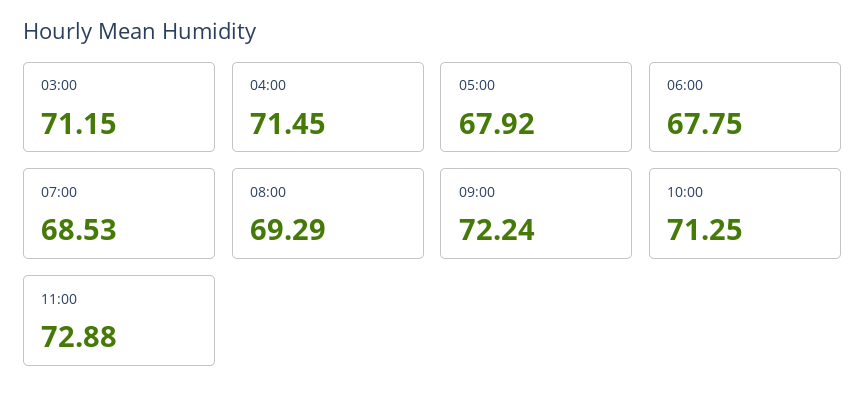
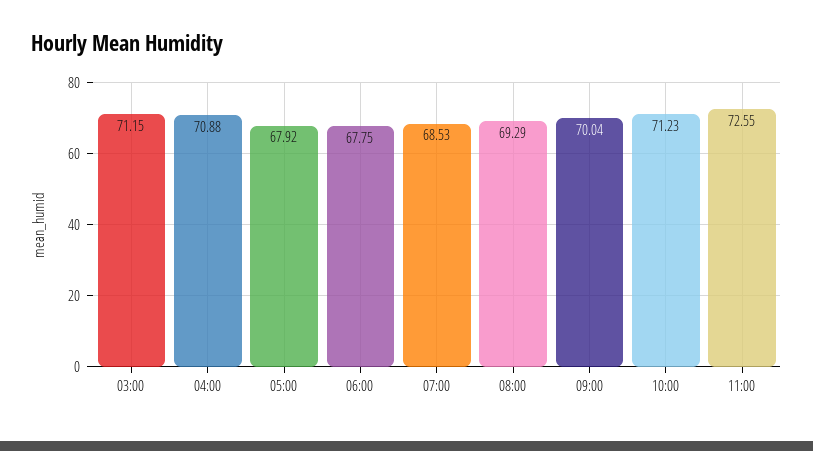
  {
    "03:00": 71.15,
-   "04:00": 71.45,
+   "04:00": 70.88,
    "05:00": 67.92,
    "06:00": 67.75,
    "07:00": 68.53,
    "08:00": 69.29,
-   "09:00": 72.24,
+   "09:00": 70.04,
-   "10:00": 71.25,
+   "10:00": 71.23,
-   "11:00": 72.88
+   "11:00": 72.55
  }

